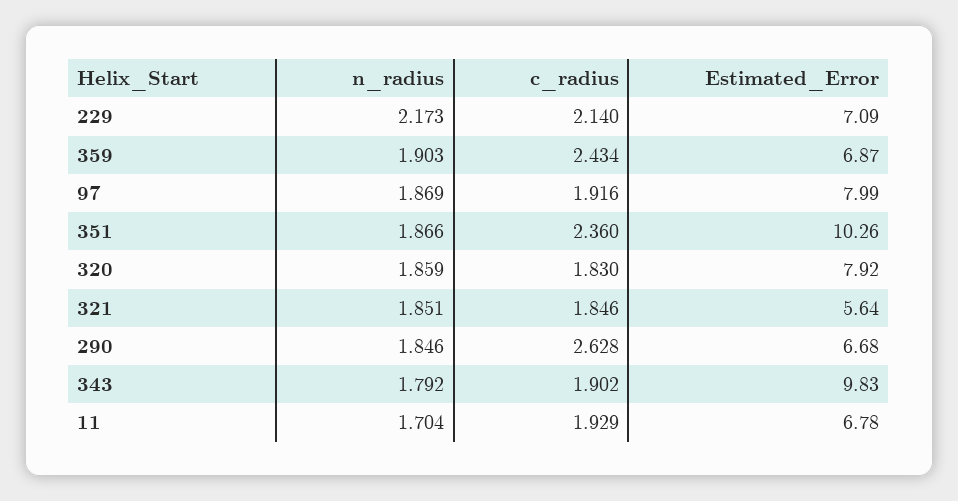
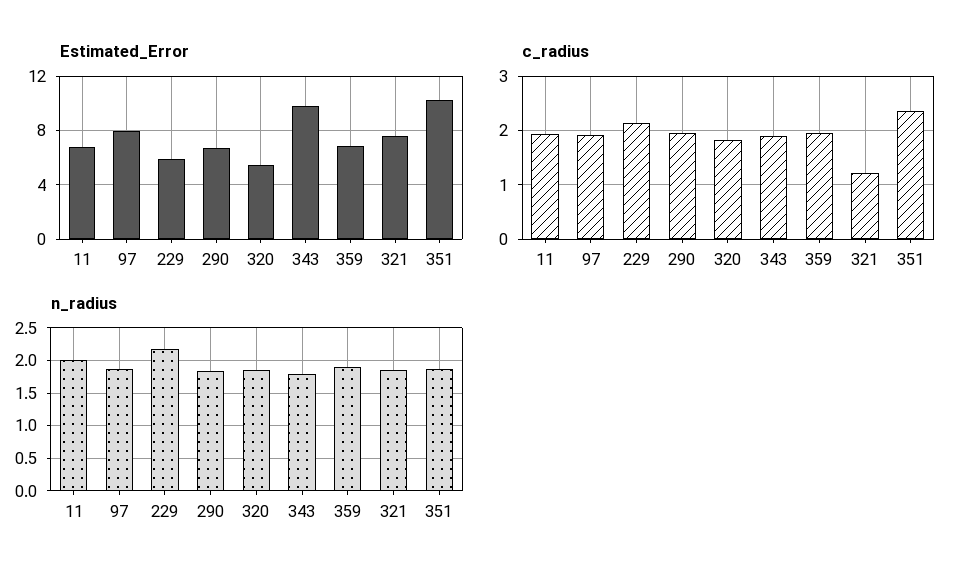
  {
    "n_radius": {
      "229": 2.173,
      "359": 1.903,
      "97": 1.869,
      "351": 1.866,
      "320": 1.859,
      "321": 1.851,
      "290": 1.846,
      "343": 1.792,
-     "11": 1.704
+     "11": 2
    },
    "c_radius": {
      "229": 2.14,
-     "359": 2.434,
+     "359": 2,
      "97": 1.916,
      "351": 2.36,
      "320": 1.83,
-     "321": 1.846,
+     "321": 1.2,
-     "290": 2.628,
+     "290": 2,
      "343": 1.902,
      "11": 1.929
    },
    "Estimated_Error": {
-     "229": 7.09,
+     "229": 6,
      "359": 6.87,
      "97": 7.99,
      "351": 10.26,
-     "320": 7.92,
+     "320": 5.5,
-     "321": 5.64,
+     "321": 7.5,
      "290": 6.68,
      "343": 9.83,
      "11": 6.78
    }
  }

